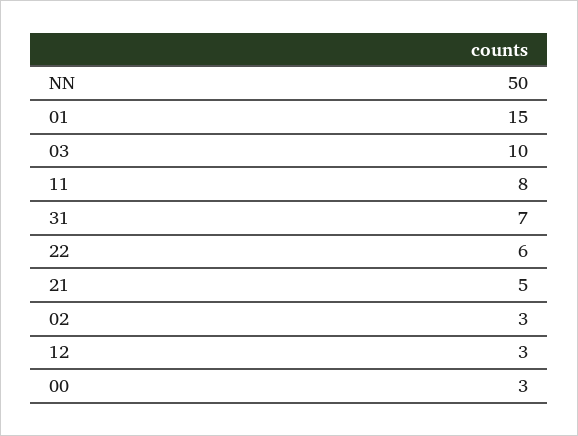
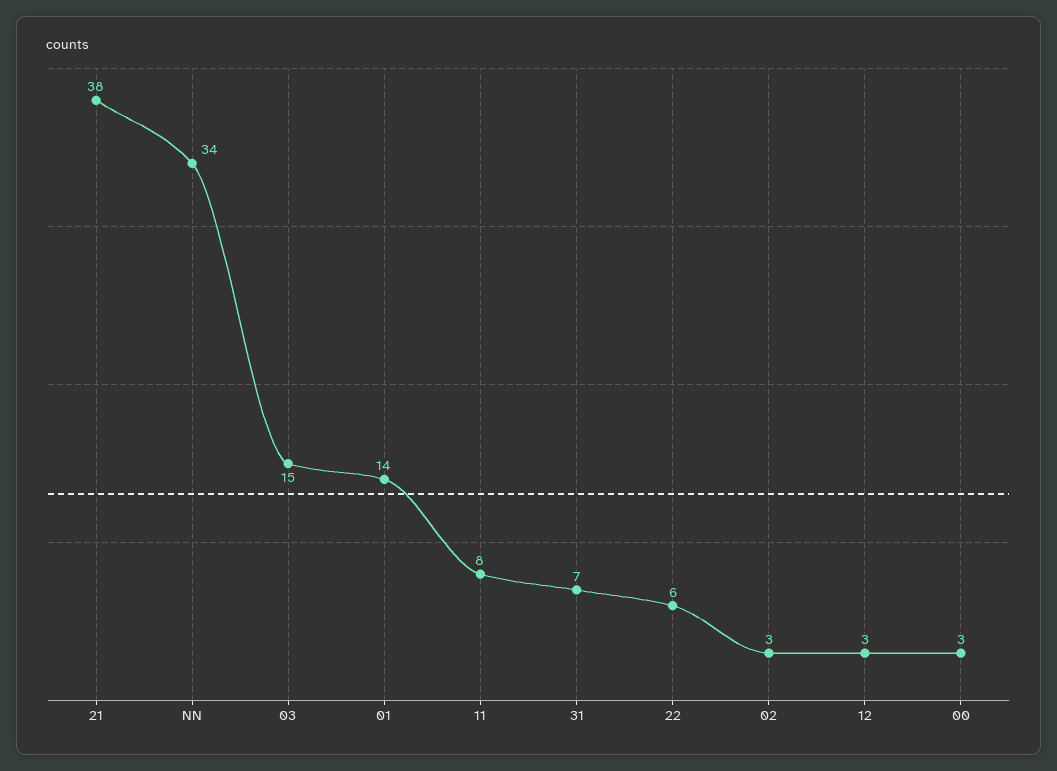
  {
-   "NN": 50,
+   "NN": 34,
-   "01": 15,
+   "01": 14,
-   "03": 10,
+   "03": 15,
    "11": 8,
    "31": 7,
    "22": 6,
-   "21": 5,
+   "21": 38,
    "02": 3,
    "12": 3,
    "00": 3
  }

